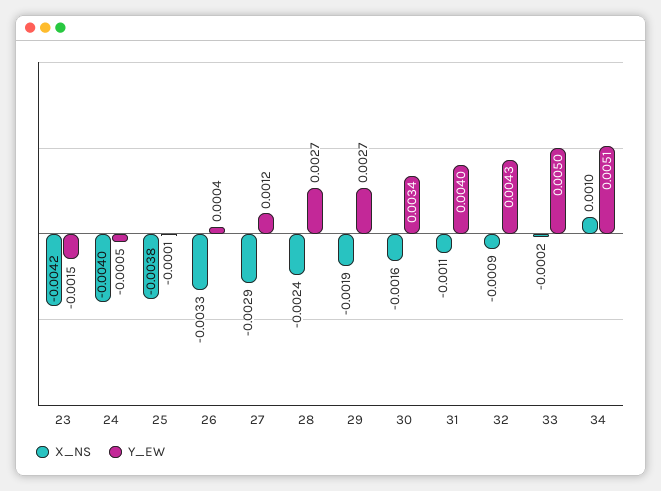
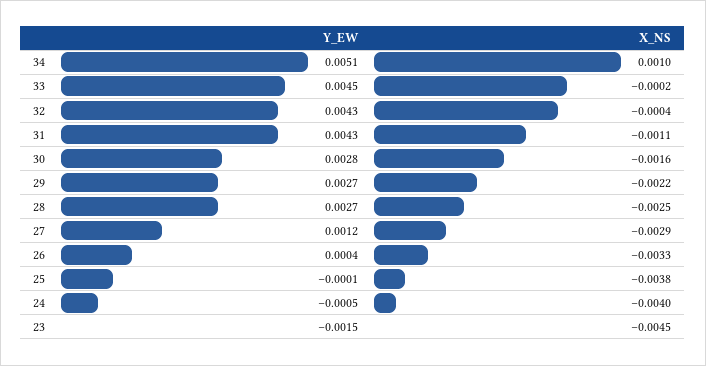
  {
    "X_NS": {
-     "23": -0.0042,
+     "23": -0.0045,
      "24": -0.004,
      "25": -0.0038,
      "26": -0.0033,
      "27": -0.0029,
-     "28": -0.0024,
+     "28": -0.0025,
-     "29": -0.0019,
+     "29": -0.0022,
      "30": -0.0016,
      "31": -0.0011,
-     "32": -0.0009,
+     "32": -0.0004,
      "33": -0.0002,
      "34": 0.001
    },
    "Y_EW": {
      "23": -0.0015,
      "24": -0.0005,
      "25": -0.0001,
      "26": 0.0004,
      "27": 0.0012,
      "28": 0.0027,
      "29": 0.0027,
-     "30": 0.0034,
+     "30": 0.0028,
-     "31": 0.004,
+     "31": 0.0043,
      "32": 0.0043,
-     "33": 0.005,
+     "33": 0.0045,
      "34": 0.0051
    }
  }

